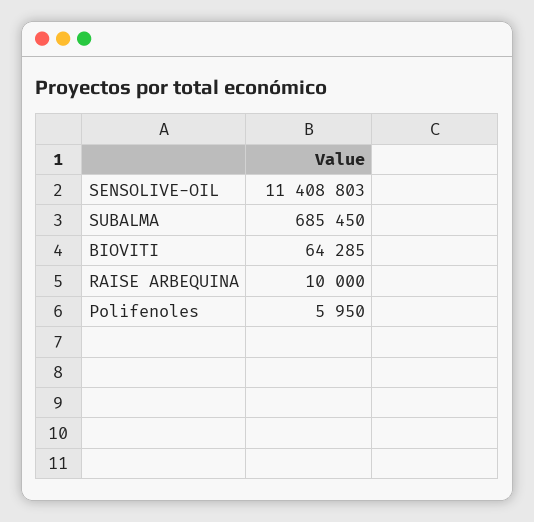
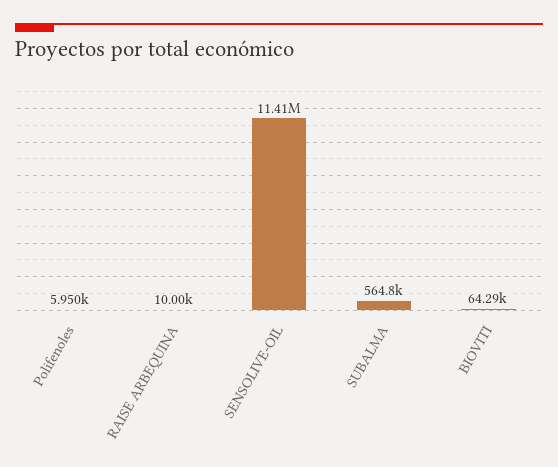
  {
    "SENSOLIVE-OIL": 11408803,
-   "SUBALMA": 685450,
+   "SUBALMA": 564800,
    "BIOVITI": 64285,
    "RAISE ARBEQUINA": 10000,
    "Polifenoles": 5950
  }

